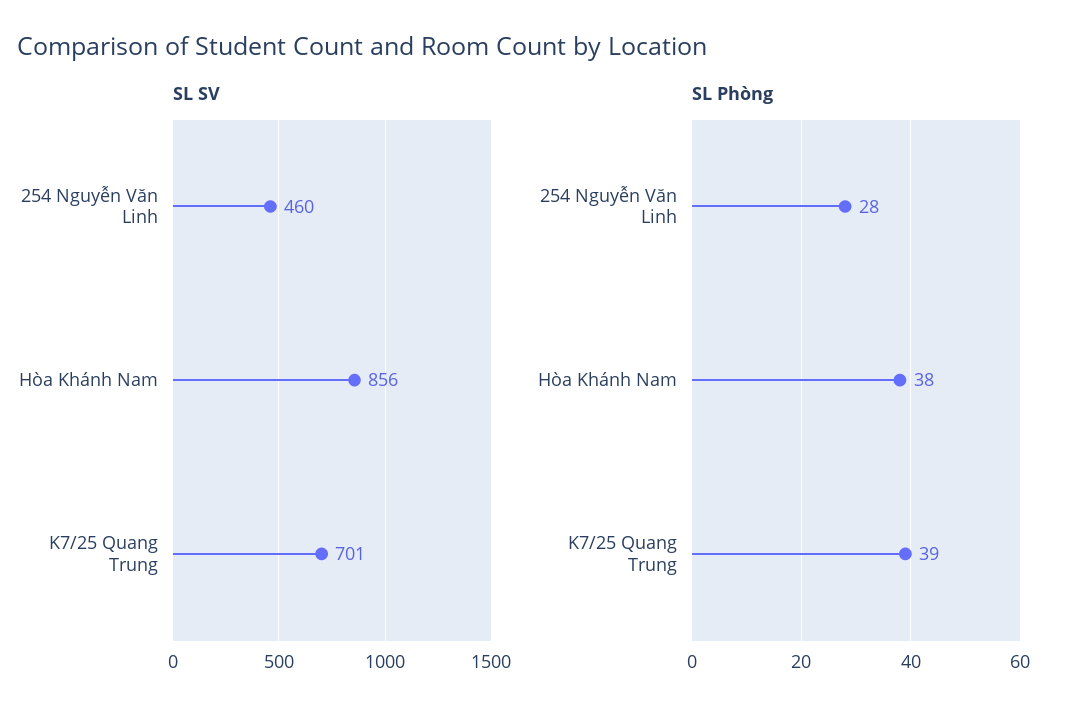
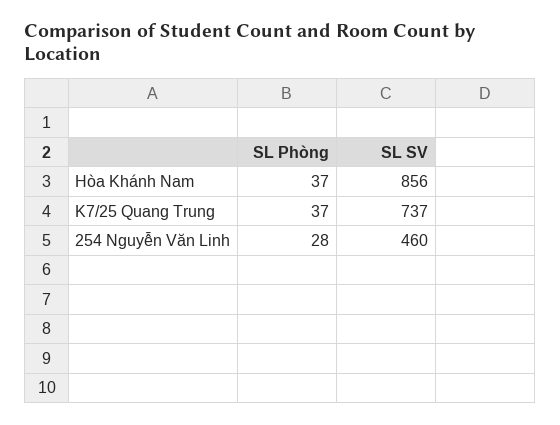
  {
    "SL SV": {
      "254 Nguyễn Văn Linh": 460,
      "Hòa Khánh Nam": 856,
-     "K7/25 Quang Trung": 701
+     "K7/25 Quang Trung": 737
    },
    "SL Phòng": {
      "254 Nguyễn Văn Linh": 28,
-     "Hòa Khánh Nam": 38,
+     "Hòa Khánh Nam": 37,
-     "K7/25 Quang Trung": 39
+     "K7/25 Quang Trung": 37
    }
  }

